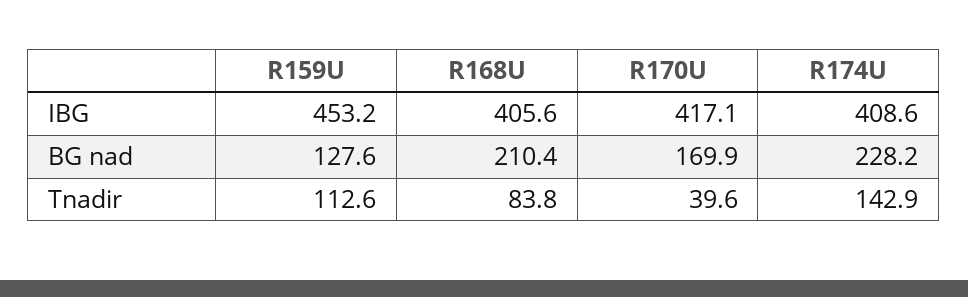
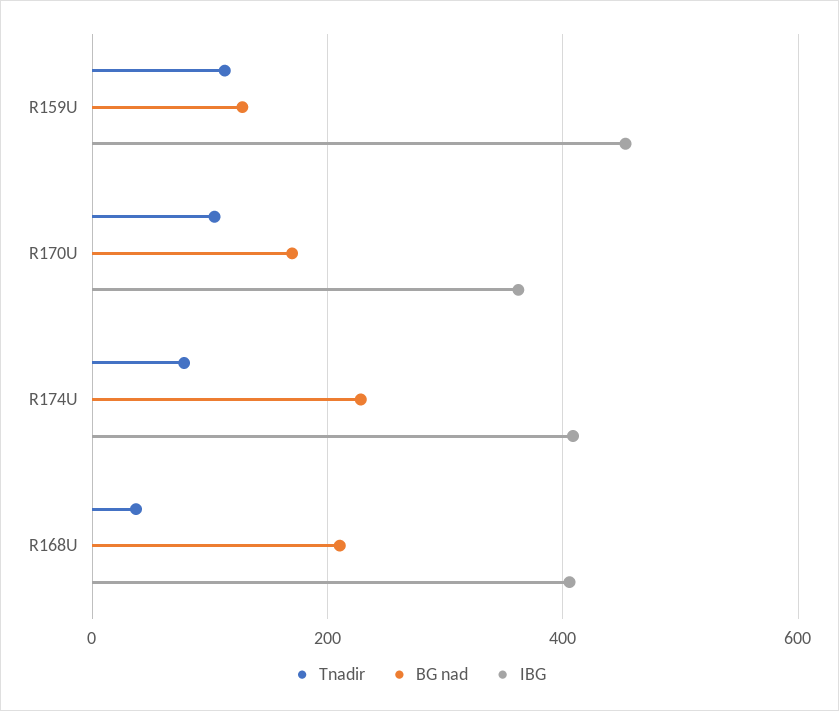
  {
    "IBG": {
      "R159U": 453.2,
      "R168U": 405.6,
-     "R170U": 417.1,
+     "R170U": 360,
      "R174U": 408.6
    },
    "BG nad": {
      "R159U": 127.6,
      "R168U": 210.4,
      "R170U": 169.9,
      "R174U": 228.2
    },
    "Tnadir": {
      "R159U": 112.6,
-     "R168U": 83.8,
+     "R168U": 40,
-     "R170U": 39.6,
+     "R170U": 100,
-     "R174U": 142.9
+     "R174U": 80
    }
  }

